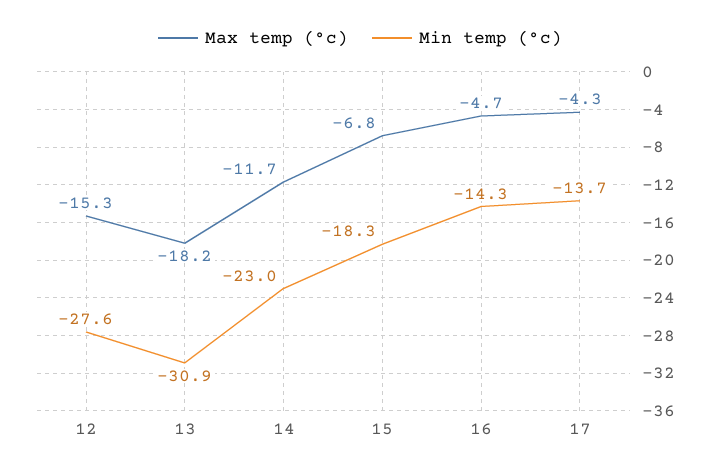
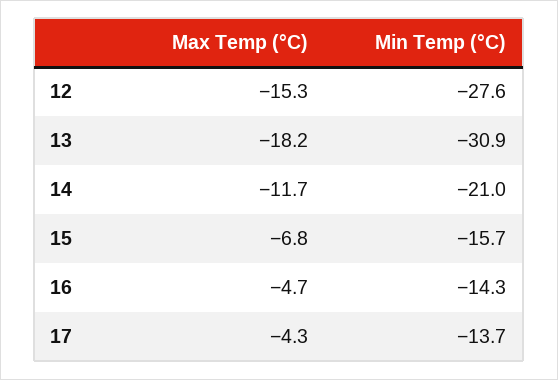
  {
    "Max temp (°c)": {
      "12": -15.3,
      "13": -18.2,
      "14": -11.7,
      "15": -6.8,
      "16": -4.7,
      "17": -4.3
    },
    "Min temp (°c)": {
      "12": -27.6,
      "13": -30.9,
-     "14": -23,
+     "14": -21,
-     "15": -18.3,
+     "15": -15.7,
      "16": -14.3,
      "17": -13.7
    }
  }

